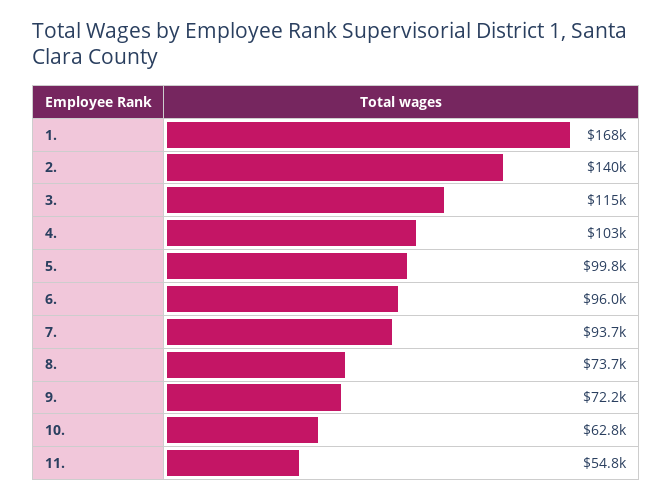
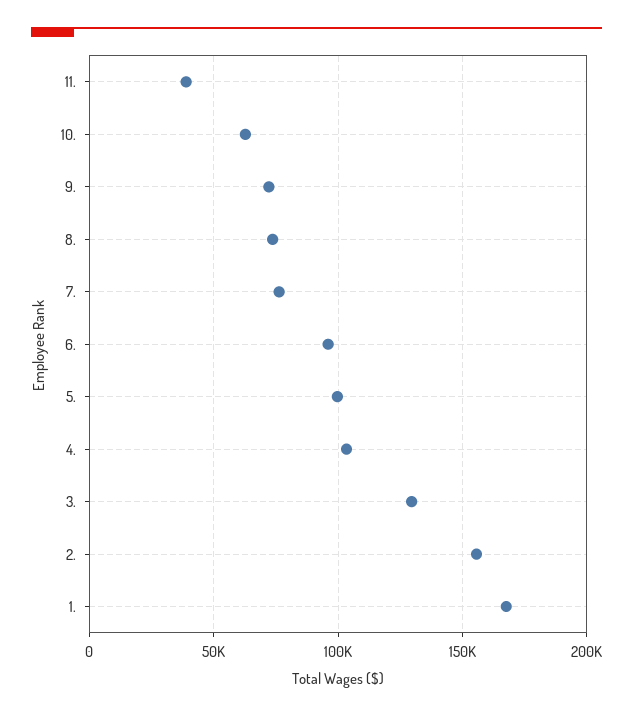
  {
    "1.": 168000,
-   "2.": 140000,
+   "2.": 155000,
-   "3.": 115000,
+   "3.": 130000,
    "4.": 103000,
    "5.": 99800,
    "6.": 96000,
-   "7.": 93700,
+   "7.": 75000,
    "8.": 73700,
    "9.": 72200,
    "10.": 62800,
-   "11.": 54800
+   "11.": 40000
  }

